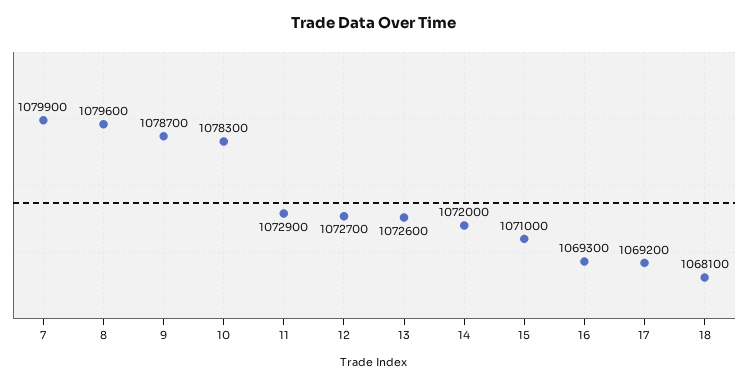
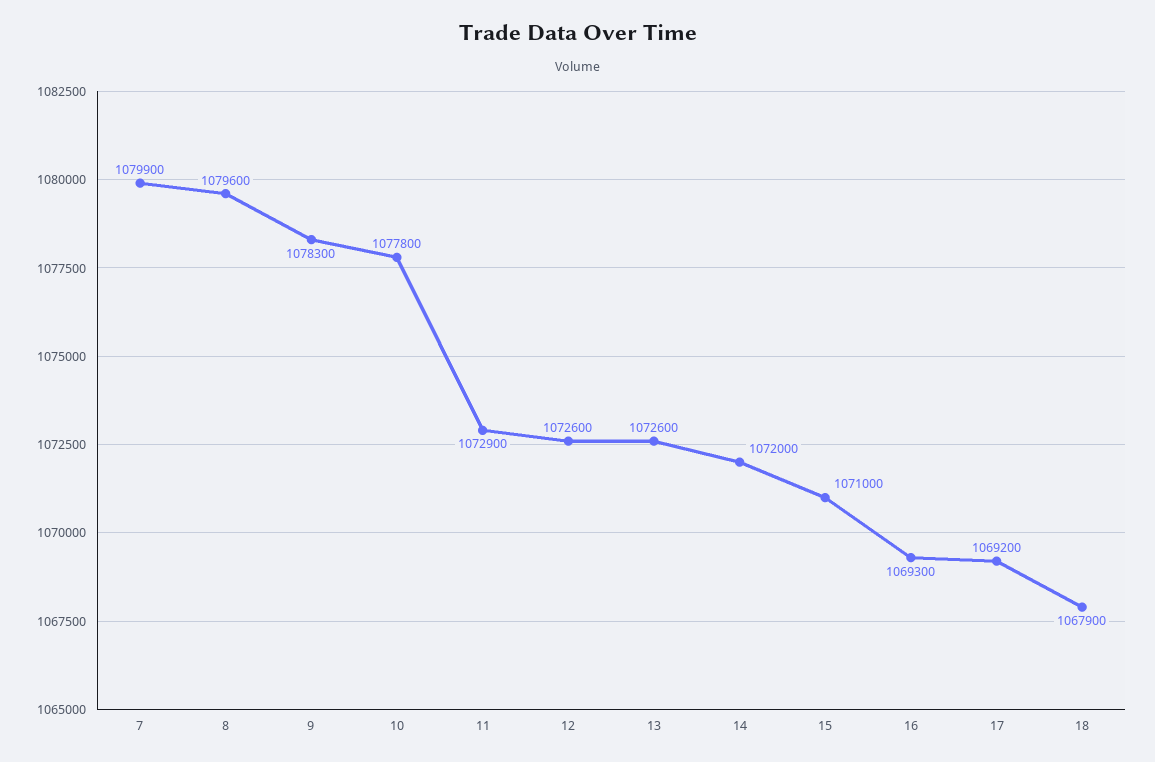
  {
    "7": 1079900,
    "8": 1079600,
-   "9": 1078700,
+   "9": 1078300,
-   "10": 1078300,
+   "10": 1077800,
    "11": 1072900,
-   "12": 1072700,
+   "12": 1072600,
    "13": 1072600,
    "14": 1072000,
    "15": 1071000,
    "16": 1069300,
    "17": 1069200,
-   "18": 1068100
+   "18": 1067900
  }

